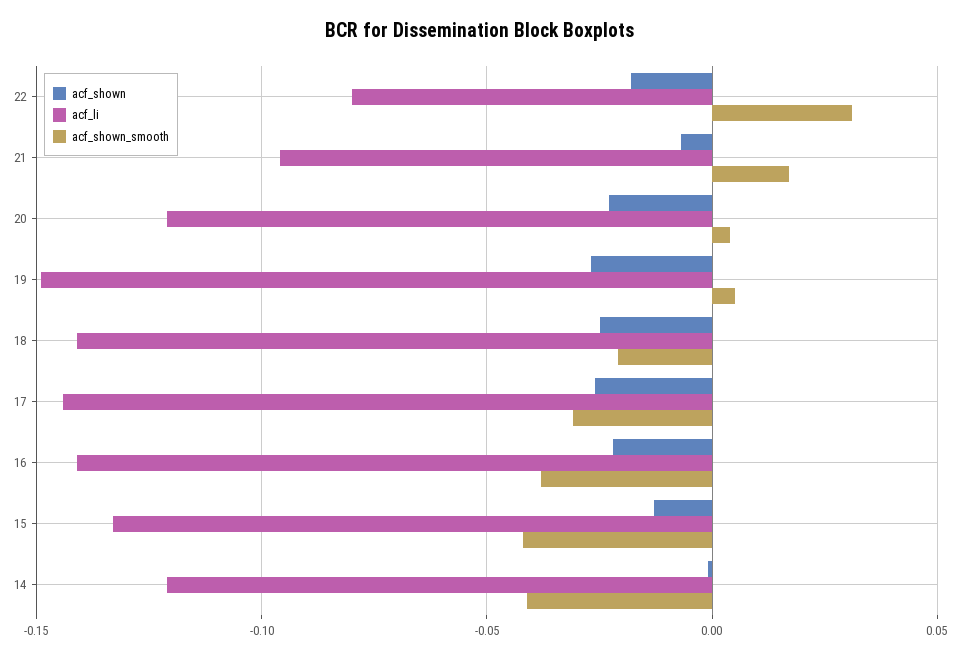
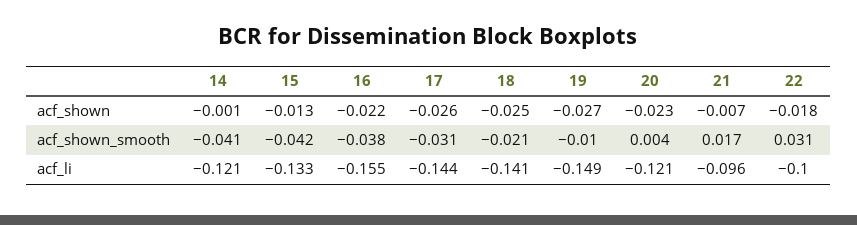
  {
    "acf_shown": {
      "22": -0.018,
      "21": -0.007,
      "20": -0.023,
      "19": -0.027,
      "18": -0.025,
      "17": -0.026,
      "16": -0.022,
      "15": -0.013,
      "14": -0.001
    },
    "acf_li": {
-     "22": -0.08,
+     "22": -0.1,
      "21": -0.096,
      "20": -0.121,
      "19": -0.149,
      "18": -0.141,
      "17": -0.144,
-     "16": -0.14,
+     "16": -0.155,
      "15": -0.133,
      "14": -0.121
    },
    "acf_shown_smooth": {
      "22": 0.031,
      "21": 0.017,
      "20": 0.004,
-     "19": 0.005,
+     "19": -0.01,
      "18": -0.021,
      "17": -0.031,
      "16": -0.038,
      "15": -0.042,
      "14": -0.041
    }
  }

